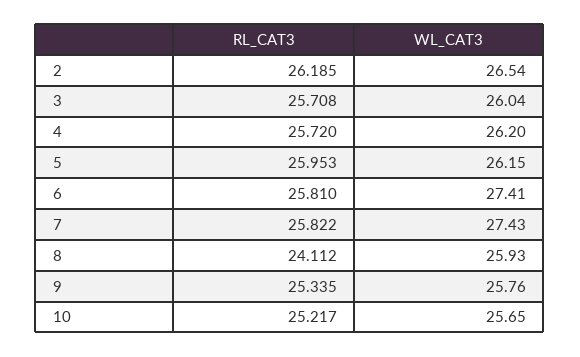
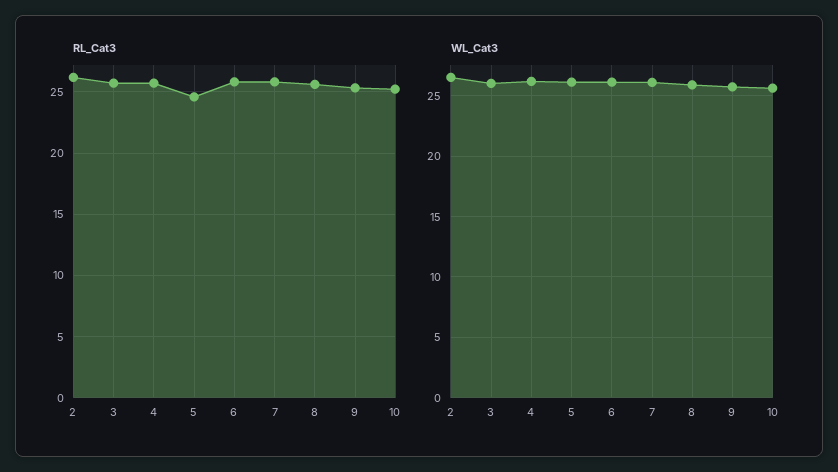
  {
    "RL_CAT3": {
      "2": 26.185,
      "3": 25.708,
      "4": 25.72,
-     "5": 25.953,
+     "5": 24.5,
      "6": 25.81,
      "7": 25.822,
-     "8": 24.112,
+     "8": 25.5,
      "9": 25.335,
      "10": 25.217
    },
    "WL_CAT3": {
      "2": 26.54,
      "3": 26.04,
      "4": 26.2,
      "5": 26.15,
-     "6": 27.41,
+     "6": 26,
-     "7": 27.43,
+     "7": 26,
      "8": 25.93,
      "9": 25.76,
      "10": 25.65
    }
  }

